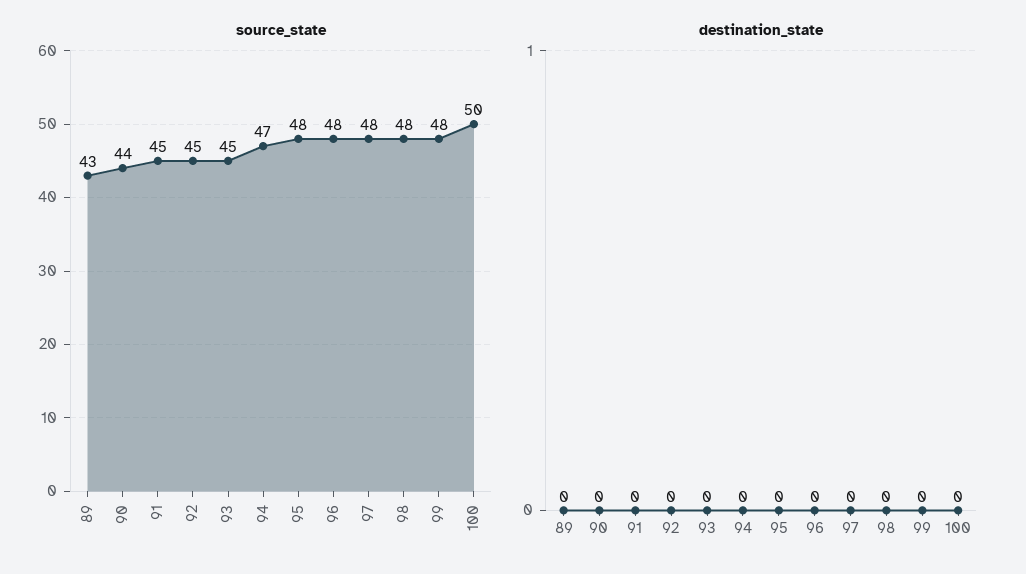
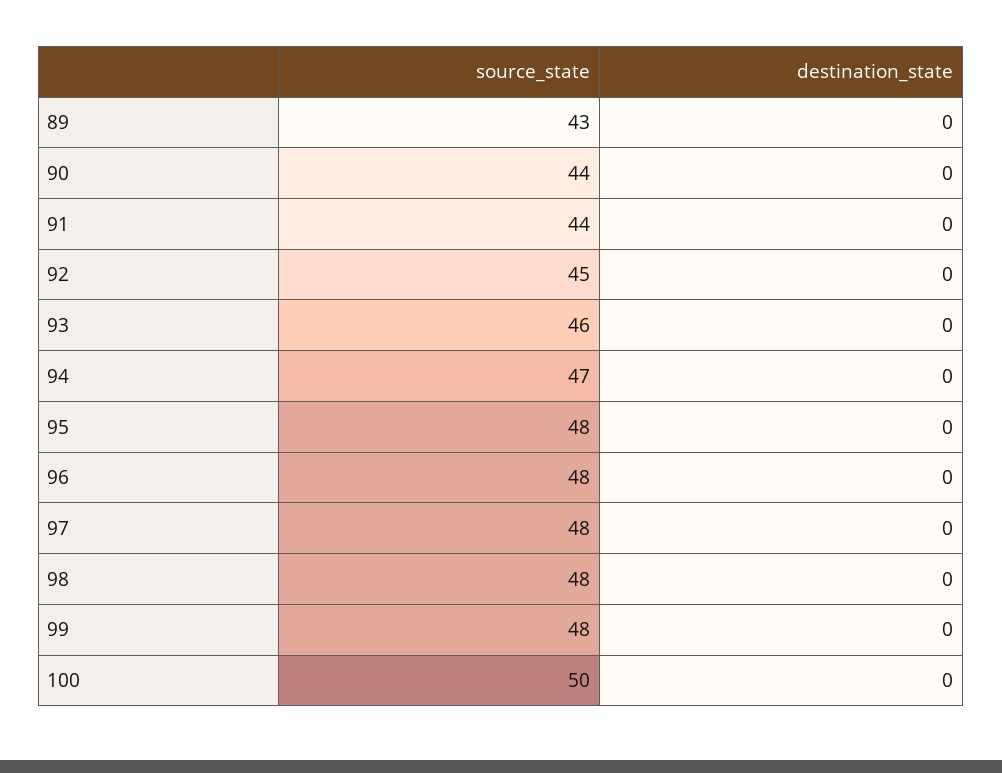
  {
    "source_state": {
      "89": 43,
      "90": 44,
-     "91": 45,
+     "91": 44,
      "92": 45,
-     "93": 45,
+     "93": 46,
      "94": 47,
      "95": 48,
      "96": 48,
      "97": 48,
      "98": 48,
      "99": 48,
      "100": 50
    },
    "destination_state": {
      "89": 0,
      "90": 0,
      "91": 0,
      "92": 0,
      "93": 0,
      "94": 0,
      "95": 0,
      "96": 0,
      "97": 0,
      "98": 0,
      "99": 0,
      "100": 0
    }
  }

